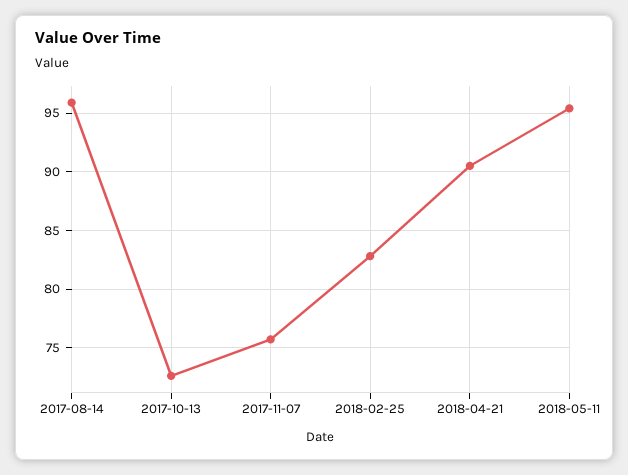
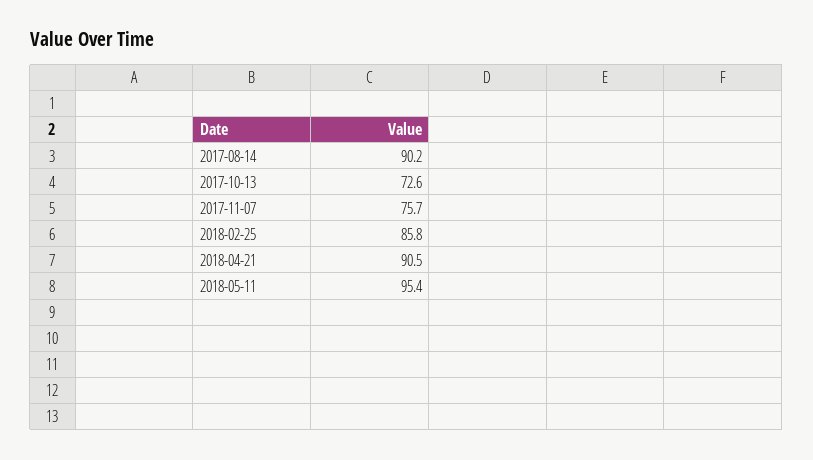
  {
-   "2017-08-14": 96,
+   "2017-08-14": 90.2,
    "2017-10-13": 72.6,
    "2017-11-07": 75.7,
-   "2018-02-25": 83,
+   "2018-02-25": 85.8,
    "2018-04-21": 90.5,
    "2018-05-11": 95.4
  }

